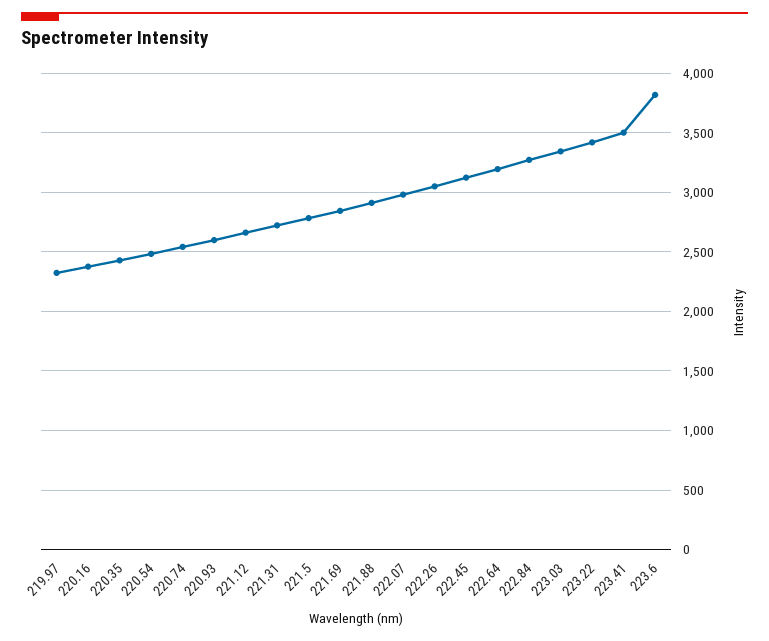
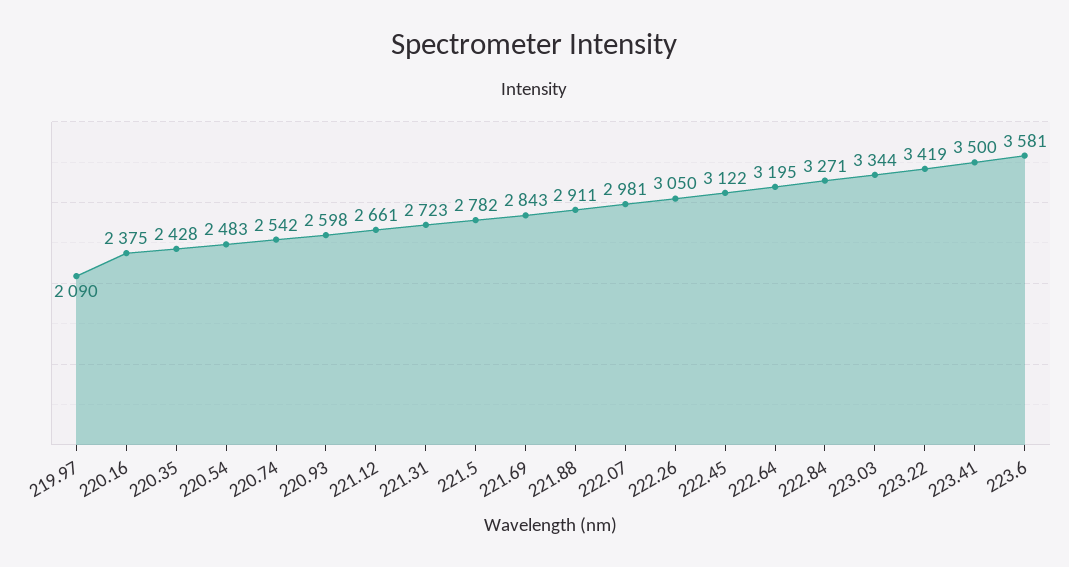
  {
-   "219.97": 2300,
+   "219.97": 2090,
    "220.16": 2375,
    "220.35": 2428,
    "220.54": 2483,
    "220.74": 2542,
    "220.93": 2598,
    "221.12": 2661,
    "221.31": 2723,
    "221.5": 2782,
    "221.69": 2843,
    "221.88": 2911,
    "222.07": 2981,
    "222.26": 3050,
    "222.45": 3122,
    "222.64": 3195,
    "222.84": 3271,
    "223.03": 3344,
    "223.22": 3419,
    "223.41": 3500,
-   "223.6": 3800
+   "223.6": 3581
  }

